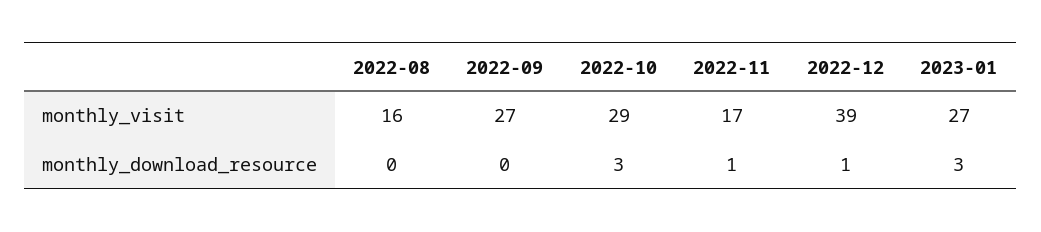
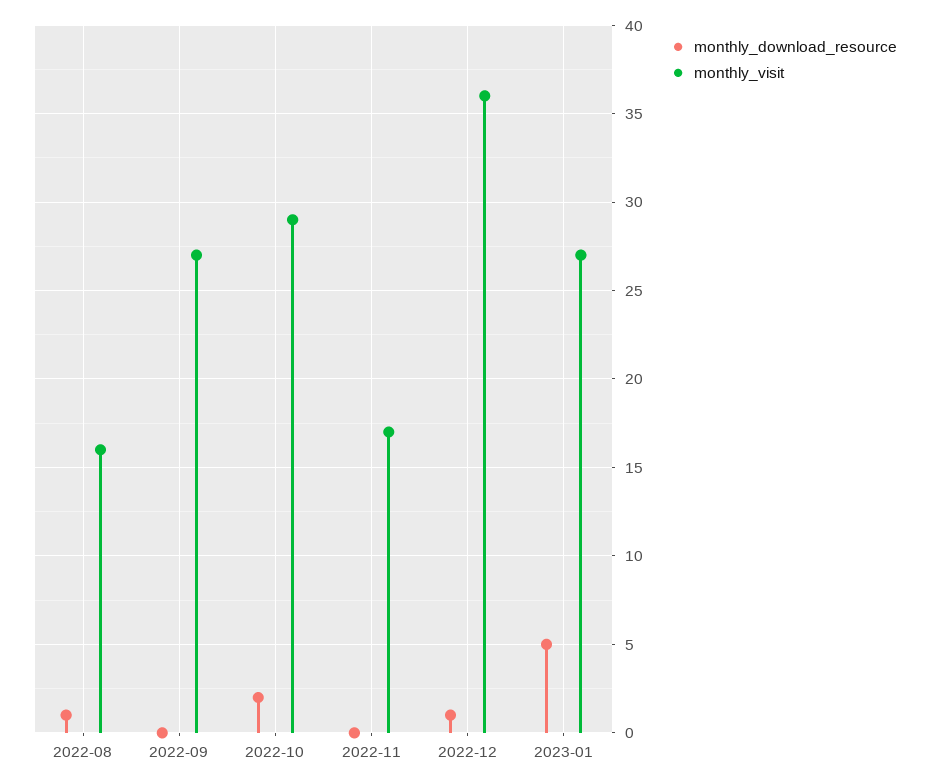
  {
    "monthly_visit": {
      "2022-08": 16,
      "2022-09": 27,
      "2022-10": 29,
      "2022-11": 17,
-     "2022-12": 39,
+     "2022-12": 36,
      "2023-01": 27
    },
    "monthly_download_resource": {
-     "2022-08": 0,
+     "2022-08": 1,
      "2022-09": 0,
-     "2022-10": 3,
+     "2022-10": 2,
-     "2022-11": 1,
+     "2022-11": 0,
      "2022-12": 1,
-     "2023-01": 3
+     "2023-01": 5
    }
  }

